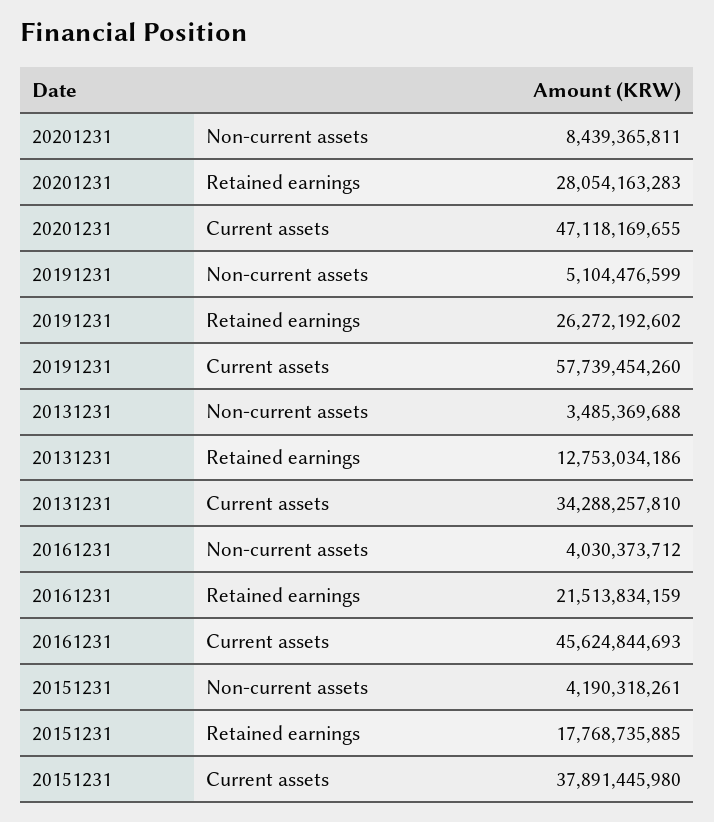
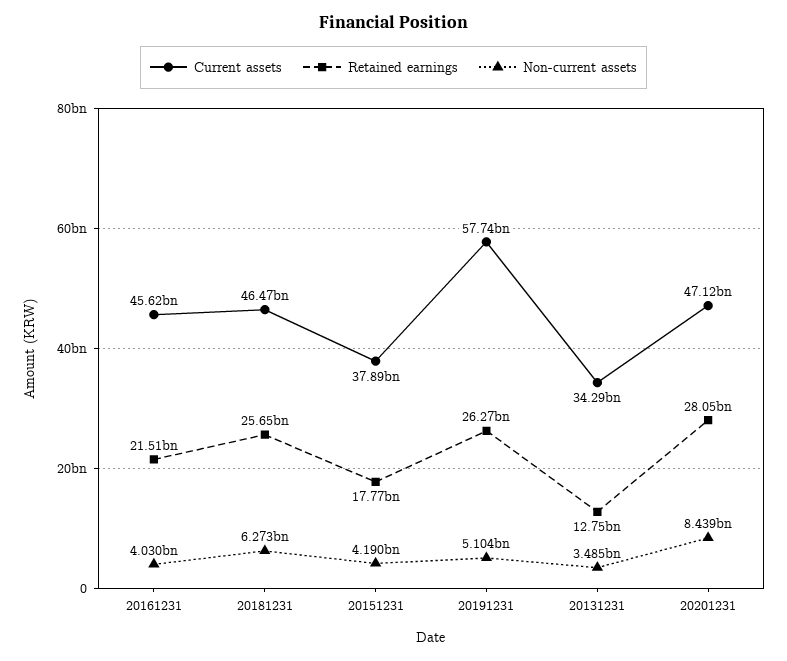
  {
    "Non-current assets": {
      "20201231": 8439365811,
      "20191231": 5104476599,
      "20131231": 3485369688,
      "20161231": 4030373712,
-     "20151231": 4190318261
+     "20151231": 4190318261,
+     "20181231": 6273000000
    },
    "Retained earnings": {
      "20201231": 28054163283,
      "20191231": 26272192602,
      "20131231": 12753034186,
      "20161231": 21513834159,
-     "20151231": 17768735885
+     "20151231": 17768735885,
+     "20181231": 25650000000
    },
    "Current assets": {
      "20201231": 47118169655,
      "20191231": 57739454260,
      "20131231": 34288257810,
      "20161231": 45624844693,
-     "20151231": 37891445980
+     "20151231": 37891445980,
+     "20181231": 46470000000
    }
  }

